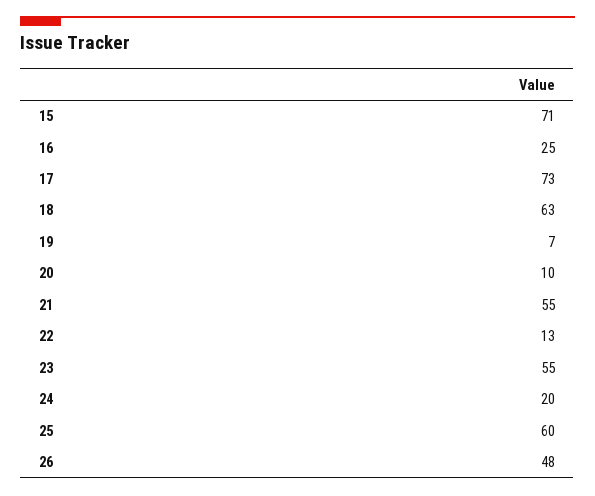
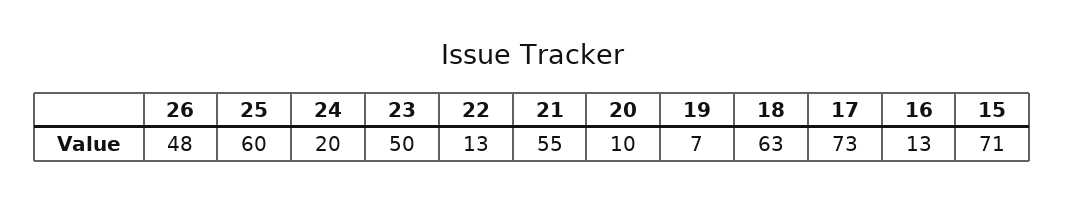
  {
    "15": 71,
-   "16": 25,
+   "16": 13,
    "17": 73,
    "18": 63,
    "19": 7,
    "20": 10,
    "21": 55,
    "22": 13,
-   "23": 55,
+   "23": 50,
    "24": 20,
    "25": 60,
    "26": 48
  }

